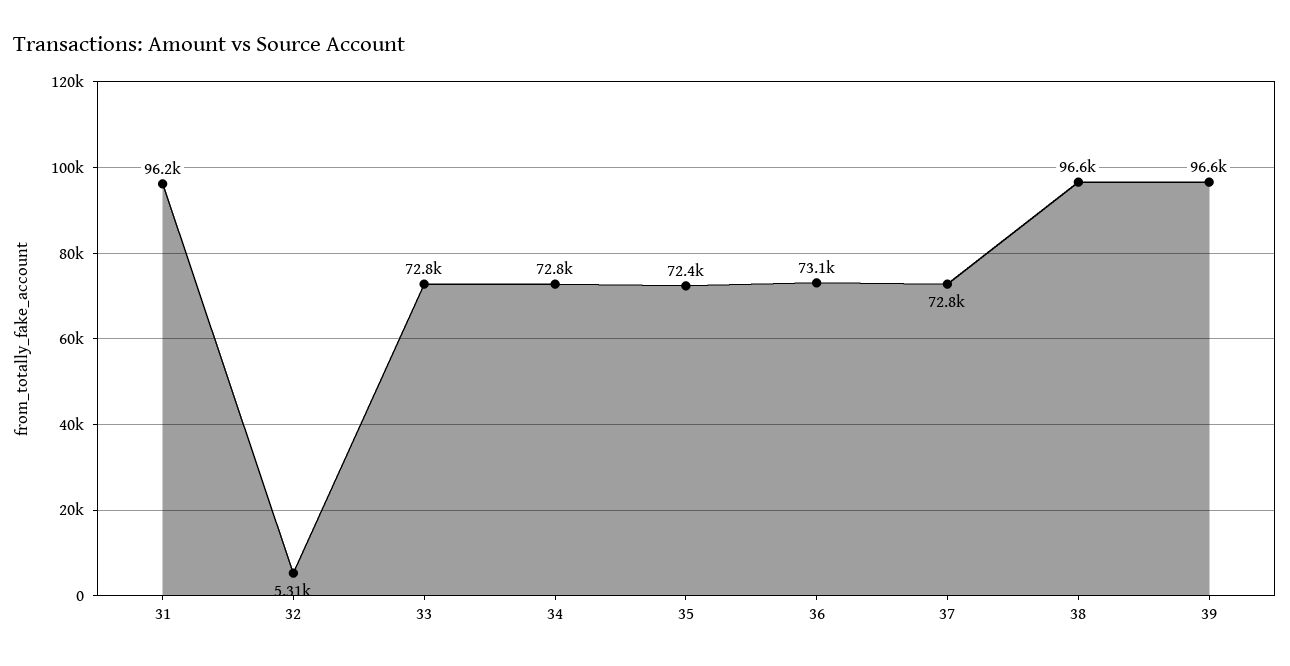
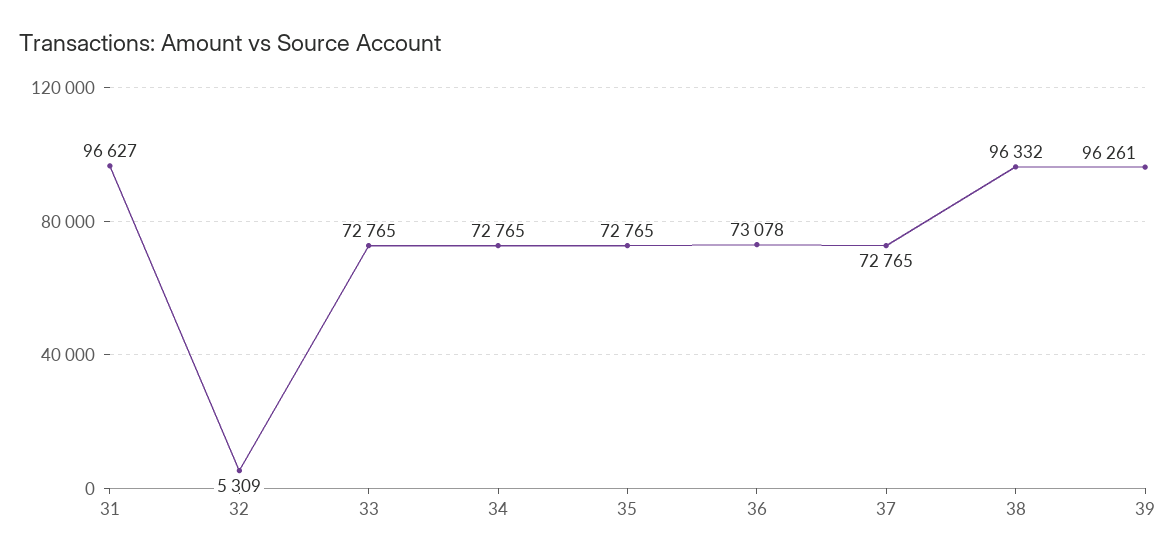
  {
-   "31": 96200,
+   "31": 96627,
    "32": 5309,
    "33": 72765,
    "34": 72765,
-   "35": 72400,
+   "35": 72765,
    "36": 73078,
    "37": 72765,
-   "38": 96600,
+   "38": 96332,
-   "39": 96600
+   "39": 96261
  }

